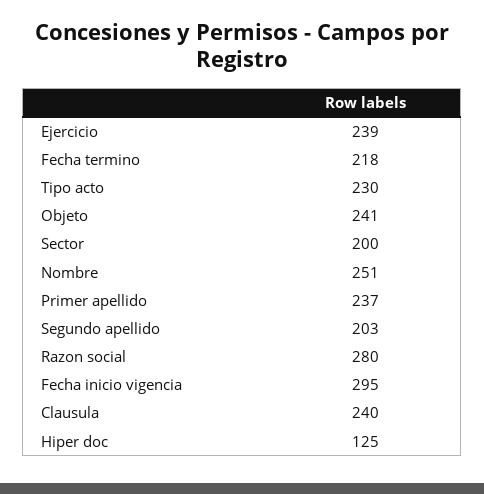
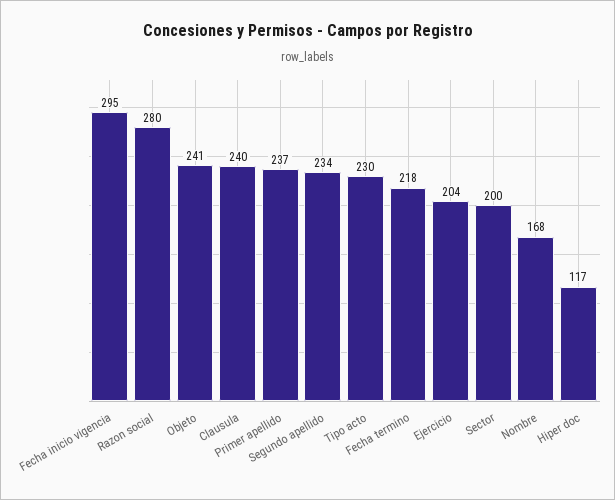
  {
-   "Ejercicio": 239,
+   "Ejercicio": 204,
    "Fecha termino": 218,
    "Tipo acto": 230,
    "Objeto": 241,
    "Sector": 200,
-   "Nombre": 251,
+   "Nombre": 168,
    "Primer apellido": 237,
-   "Segundo apellido": 203,
+   "Segundo apellido": 234,
    "Razon social": 280,
    "Fecha inicio vigencia": 295,
    "Clausula": 240,
-   "Hiper doc": 125
+   "Hiper doc": 117
  }

